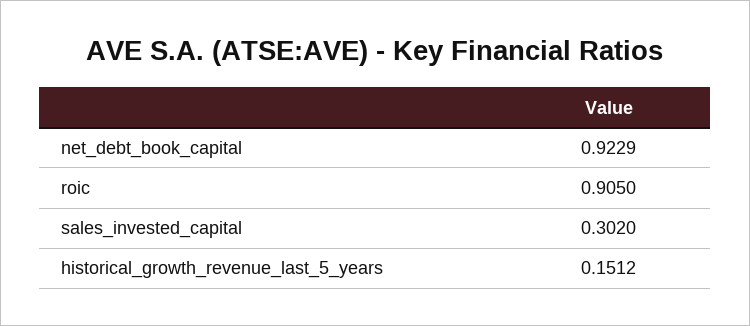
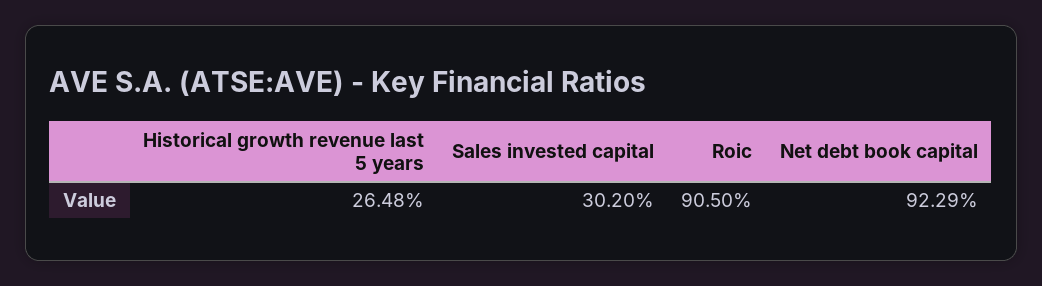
  {
    "net_debt_book_capital": 0.9229,
    "roic": 0.905,
    "sales_invested_capital": 0.302,
-   "historical_growth_revenue_last_5_years": 0.1512
+   "historical_growth_revenue_last_5_years": 0.2648
  }

